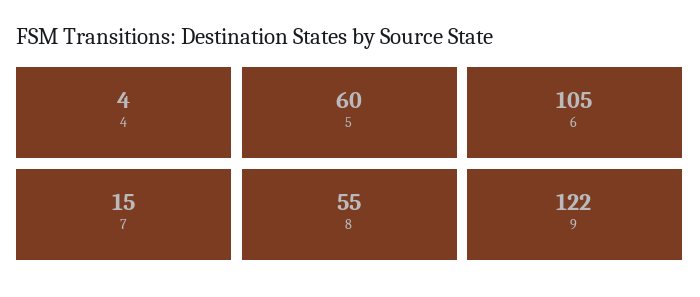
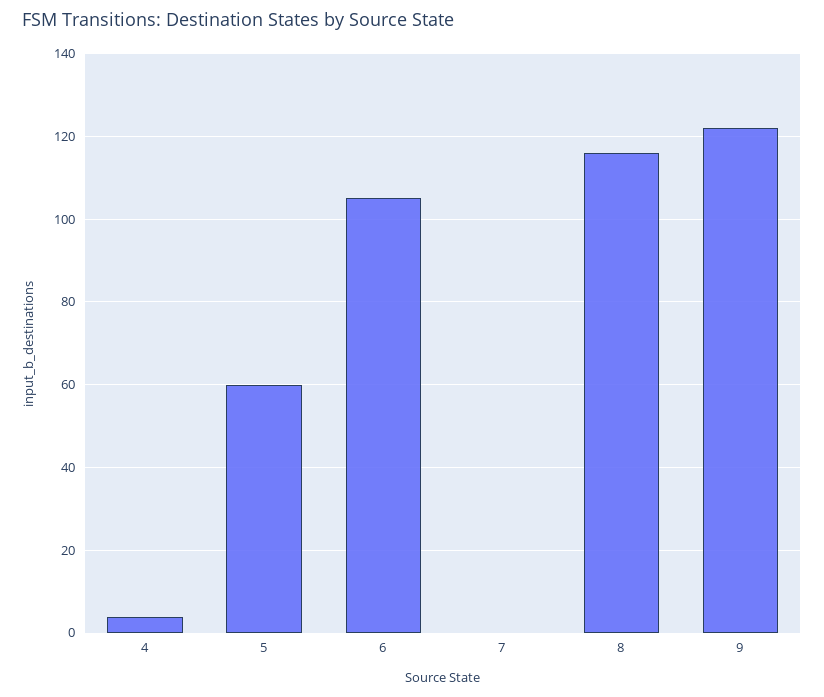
  {
    "4": 4,
    "5": 60,
    "6": 105,
-   "7": 15,
+   "7": 0,
-   "8": 55,
+   "8": 115,
    "9": 122
  }

